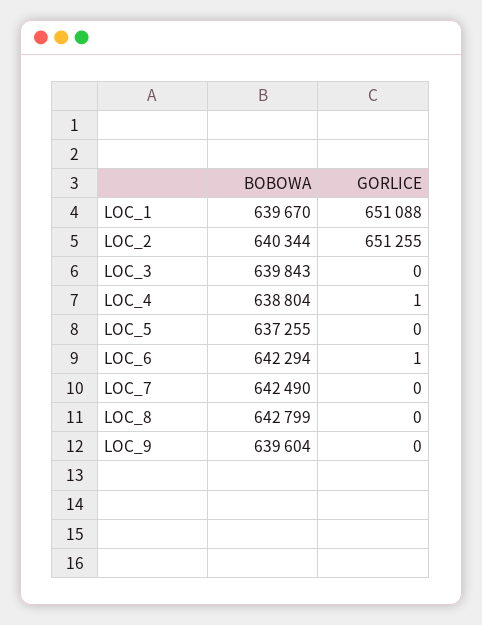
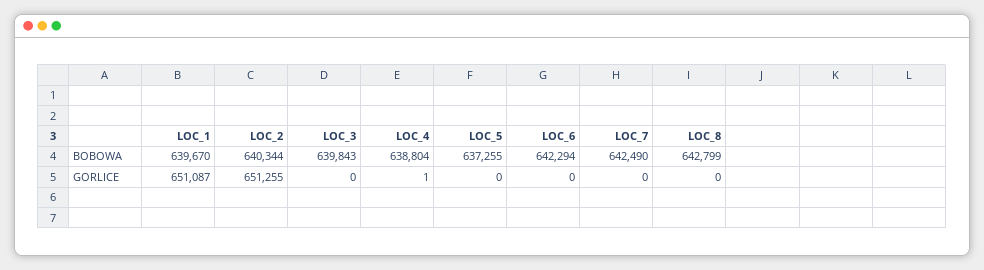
  {
    "BOBOWA": {
      "LOC_1": 639670,
      "LOC_2": 640344,
      "LOC_3": 639843,
      "LOC_4": 638804,
      "LOC_5": 637255,
      "LOC_6": 642294,
      "LOC_7": 642490,
-     "LOC_8": 642799,
+     "LOC_8": 642799
-     "LOC_9": 639604
    },
    "GORLICE": {
-     "LOC_1": 651088,
+     "LOC_1": 651087,
      "LOC_2": 651255,
      "LOC_3": 0,
      "LOC_4": 1,
      "LOC_5": 0,
-     "LOC_6": 1,
+     "LOC_6": 0,
      "LOC_7": 0,
-     "LOC_8": 0,
+     "LOC_8": 0
-     "LOC_9": 0
    }
  }

